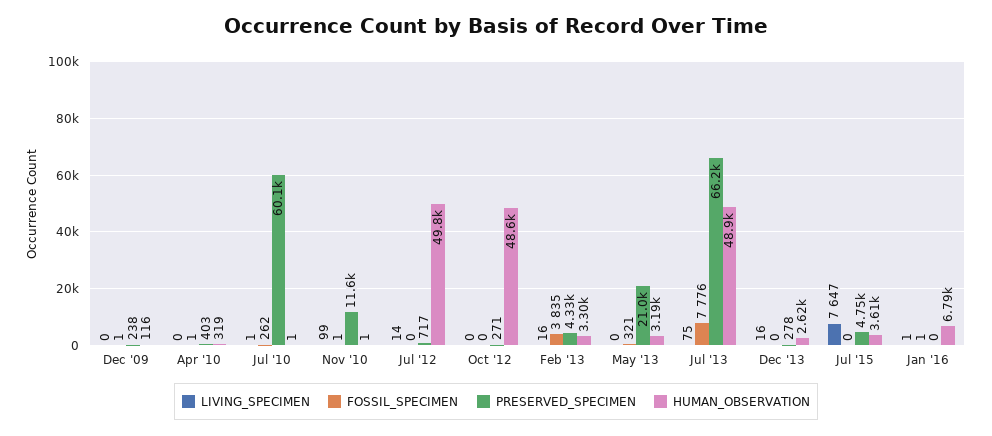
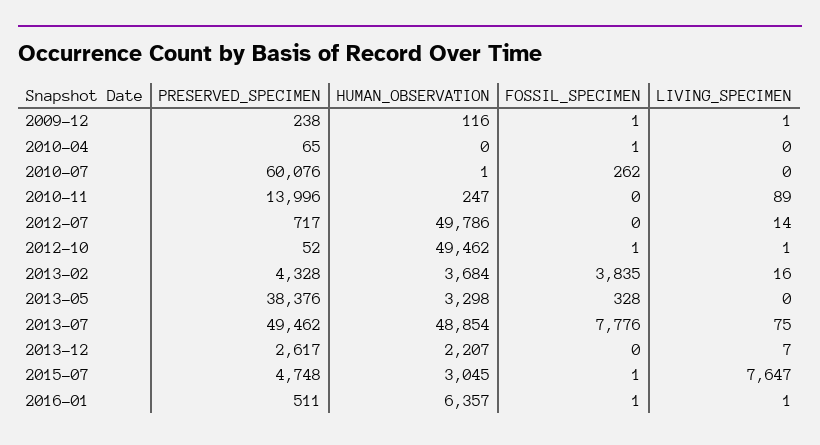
  {
    "LIVING_SPECIMEN": {
-     "Dec '09": 0,
+     "Dec '09": 1,
      "Apr '10": 0,
-     "Jul '10": 1,
+     "Jul '10": 0,
-     "Nov '10": 99,
+     "Nov '10": 89,
      "Jul '12": 14,
-     "Oct '12": 0,
+     "Oct '12": 1,
      "Feb '13": 16,
      "May '13": 0,
      "Jul '13": 75,
-     "Dec '13": 16,
+     "Dec '13": 7,
      "Jul '15": 7647,
      "Jan '16": 1
    },
    "FOSSIL_SPECIMEN": {
      "Dec '09": 1,
      "Apr '10": 1,
      "Jul '10": 262,
-     "Nov '10": 1,
+     "Nov '10": 0,
      "Jul '12": 0,
-     "Oct '12": 0,
+     "Oct '12": 1,
      "Feb '13": 3835,
-     "May '13": 321,
+     "May '13": 328,
      "Jul '13": 7776,
      "Dec '13": 0,
-     "Jul '15": 0,
+     "Jul '15": 1,
      "Jan '16": 1
    },
    "PRESERVED_SPECIMEN": {
      "Dec '09": 238,
-     "Apr '10": 403,
+     "Apr '10": 65,
      "Jul '10": 60076,
-     "Nov '10": 11600,
+     "Nov '10": 13996,
      "Jul '12": 717,
-     "Oct '12": 271,
+     "Oct '12": 52,
      "Feb '13": 4328,
-     "May '13": 21000,
+     "May '13": 38376,
-     "Jul '13": 66200,
+     "Jul '13": 49462,
-     "Dec '13": 278,
+     "Dec '13": 2617,
      "Jul '15": 4748,
-     "Jan '16": 0
+     "Jan '16": 511
    },
    "HUMAN_OBSERVATION": {
      "Dec '09": 116,
-     "Apr '10": 319,
+     "Apr '10": 0,
      "Jul '10": 1,
-     "Nov '10": 1,
+     "Nov '10": 247,
      "Jul '12": 49786,
-     "Oct '12": 48600,
+     "Oct '12": 49462,
-     "Feb '13": 3300,
+     "Feb '13": 3684,
-     "May '13": 3190,
+     "May '13": 3298,
      "Jul '13": 48854,
-     "Dec '13": 2620,
+     "Dec '13": 2207,
-     "Jul '15": 3610,
+     "Jul '15": 3045,
-     "Jan '16": 6790
+     "Jan '16": 6357
    }
  }

